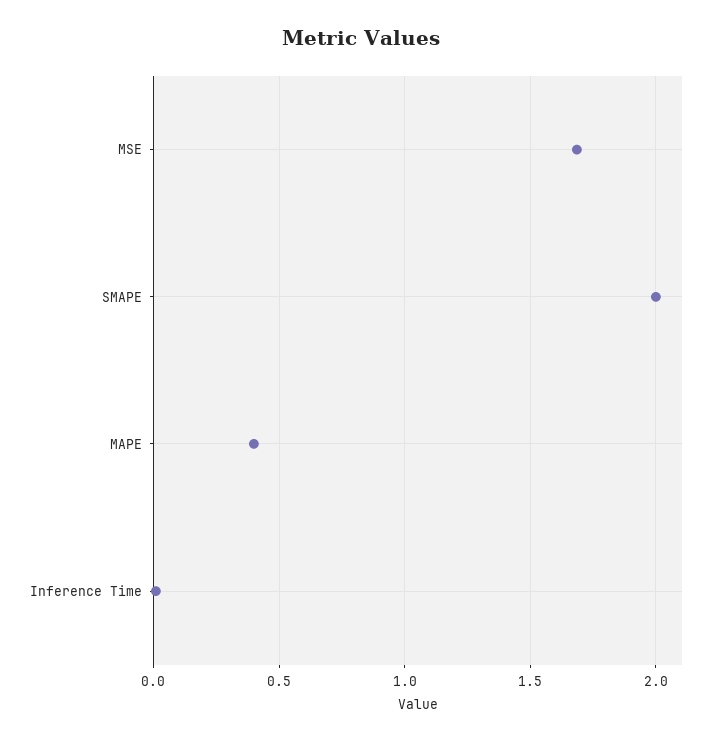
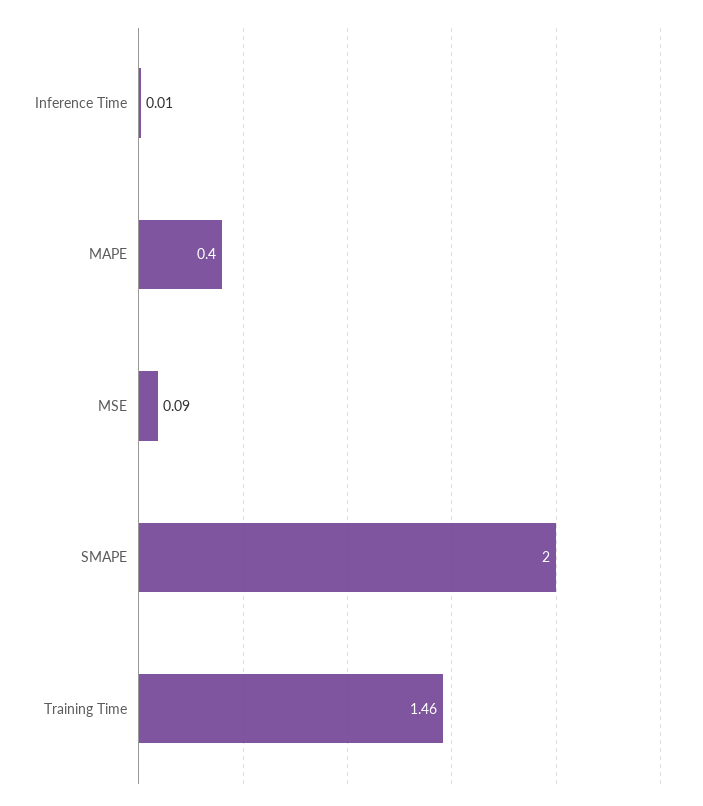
  {
-   "MSE": 1.7,
+   "MSE": 0.09,
    "SMAPE": 2,
    "MAPE": 0.4,
-   "Inference Time": 0.01
+   "Inference Time": 0.01,
+   "Training Time": 1.46
  }

